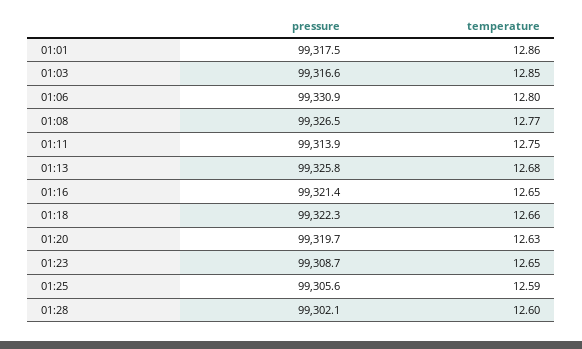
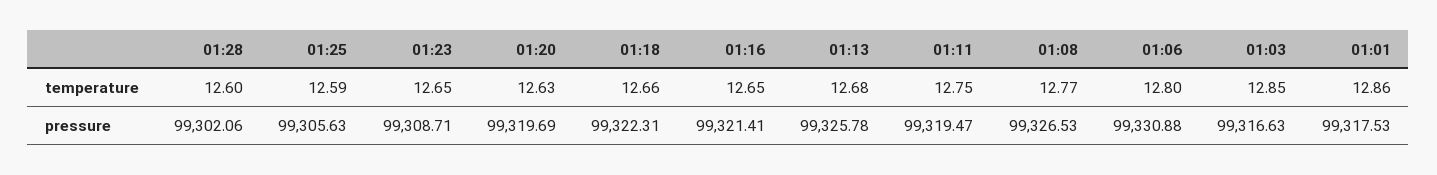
  {
    "pressure": {
      "01:01": 99317.53,
      "01:03": 99316.63,
      "01:06": 99330.88,
      "01:08": 99326.53,
-     "01:11": 99313.9,
+     "01:11": 99319.47,
      "01:13": 99325.78,
      "01:16": 99321.41,
      "01:18": 99322.31,
      "01:20": 99319.69,
      "01:23": 99308.71,
      "01:25": 99305.63,
      "01:28": 99302.06
    },
    "temperature": {
      "01:01": 12.86,
      "01:03": 12.85,
      "01:06": 12.8,
      "01:08": 12.77,
      "01:11": 12.75,
      "01:13": 12.68,
      "01:16": 12.65,
      "01:18": 12.66,
      "01:20": 12.63,
      "01:23": 12.65,
      "01:25": 12.59,
      "01:28": 12.6
    }
  }

